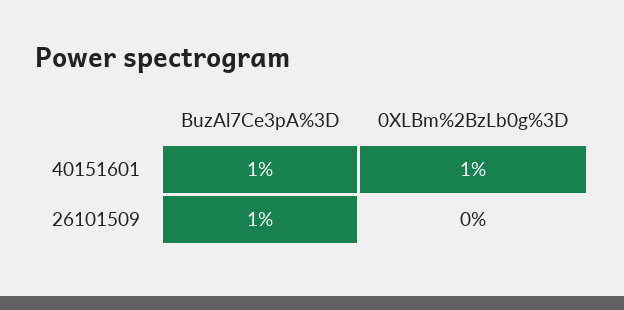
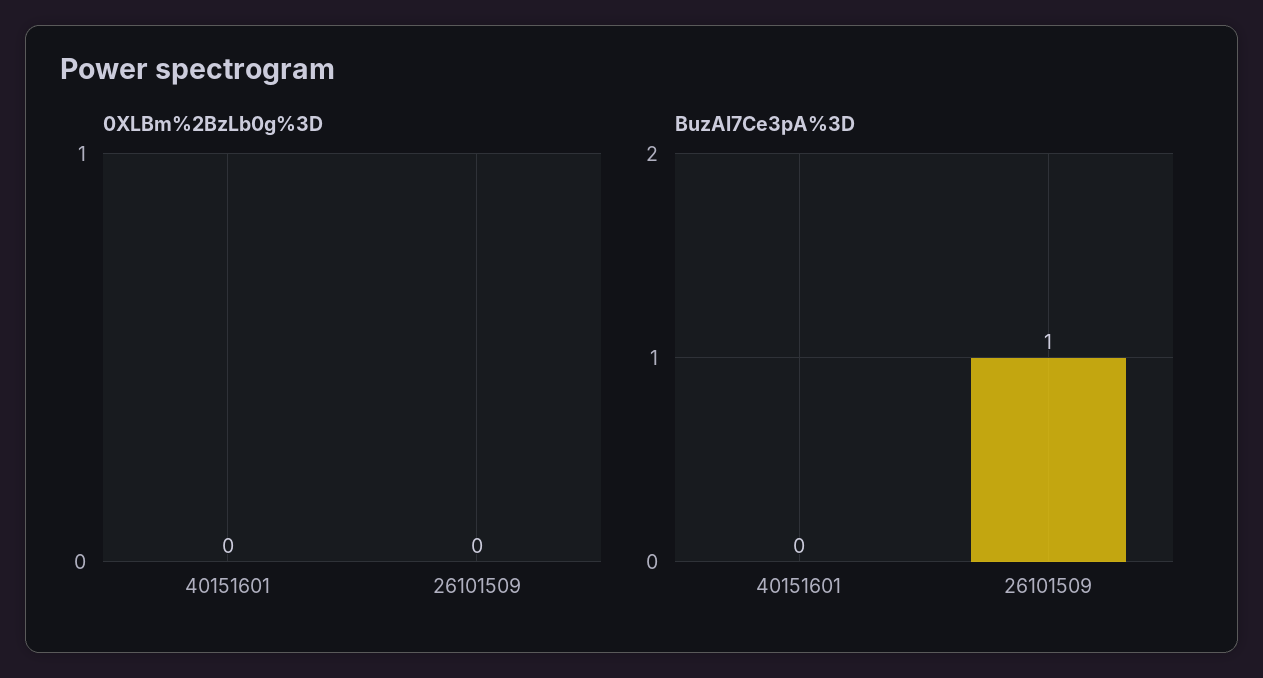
  {
    "BuzAl7Ce3pA%3D": {
-     "40151601": 1,
+     "40151601": 0,
      "26101509": 1
    },
    "0XLBm%2BzLb0g%3D": {
-     "40151601": 1,
+     "40151601": 0,
      "26101509": 0
    }
  }

